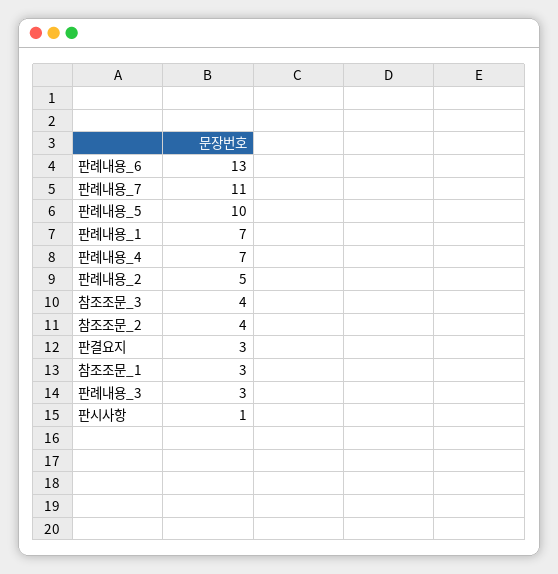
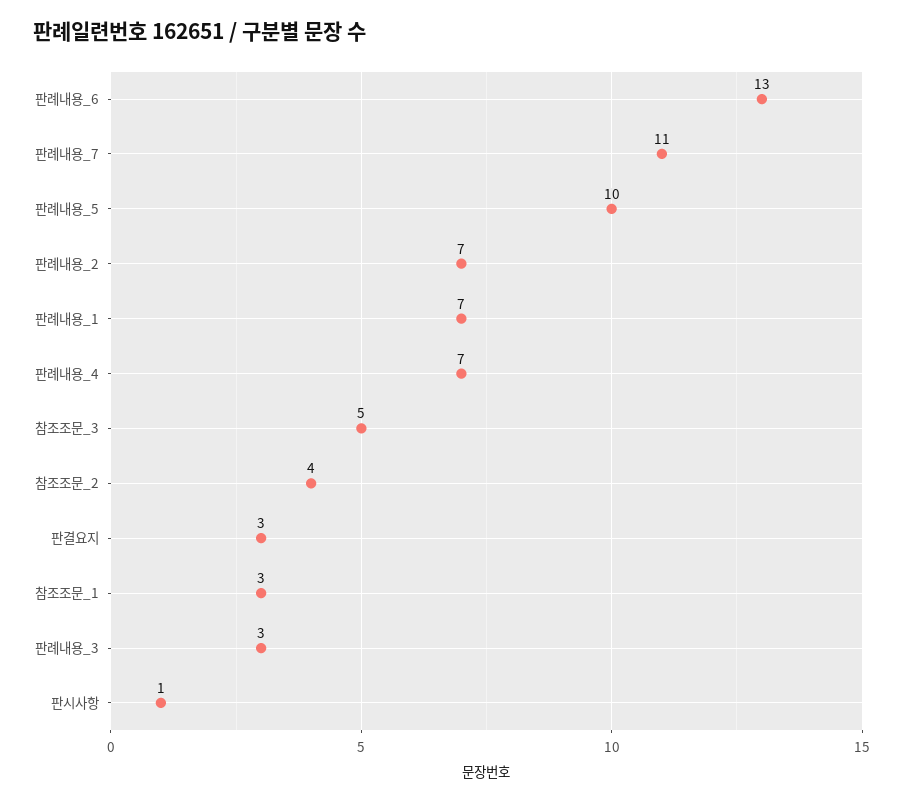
  {
    "판례내용_6": 13,
    "판례내용_7": 11,
    "판례내용_5": 10,
    "판례내용_1": 7,
    "판례내용_4": 7,
-   "판례내용_2": 5,
+   "판례내용_2": 7,
-   "참조조문_3": 4,
+   "참조조문_3": 5,
    "참조조문_2": 4,
    "판결요지": 3,
    "참조조문_1": 3,
    "판례내용_3": 3,
    "판시사항": 1
  }

